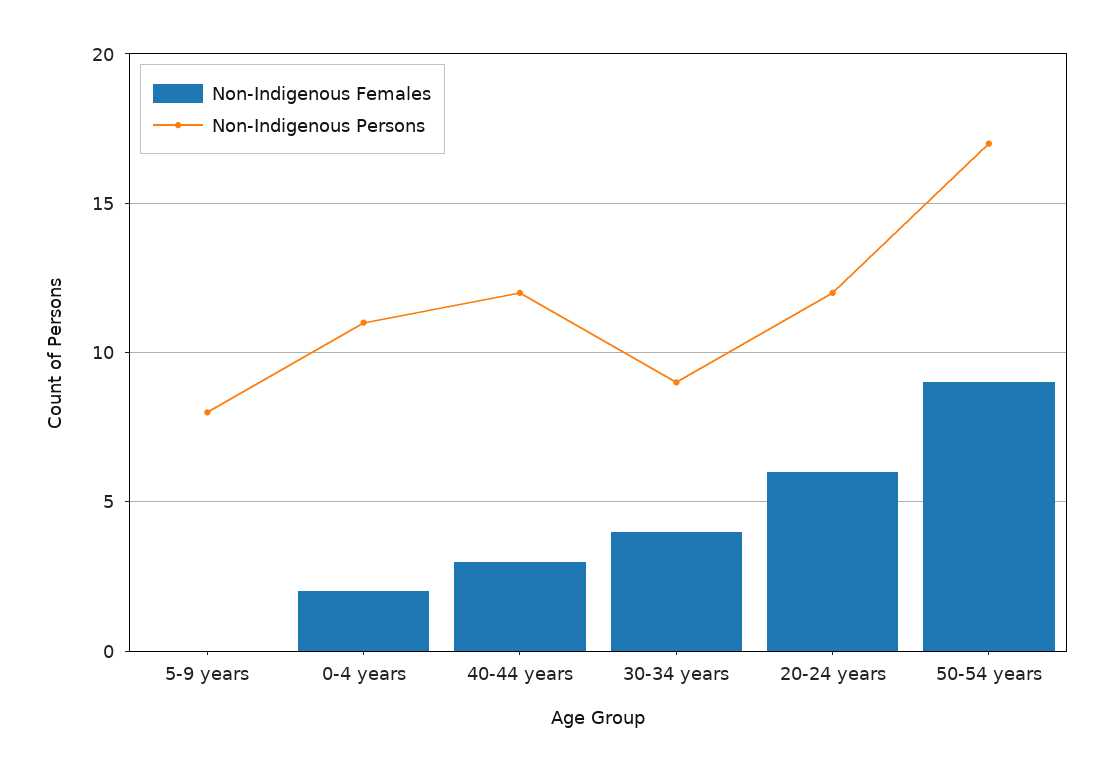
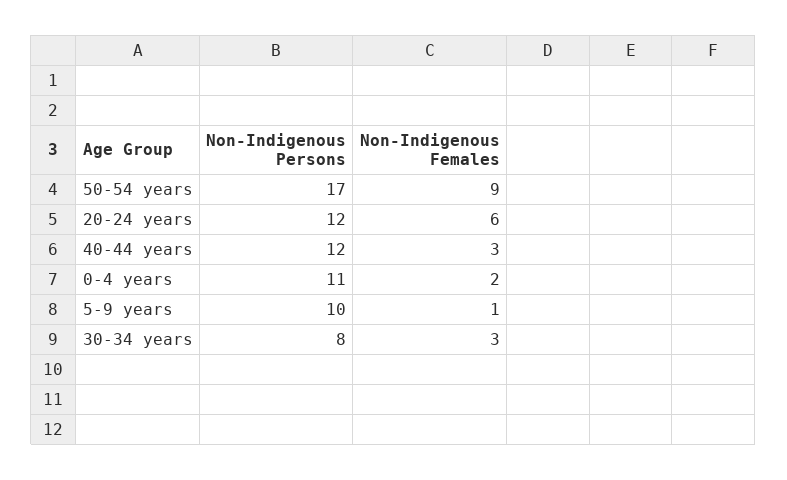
  {
    "Non-Indigenous Females": {
-     "5-9 years": 0,
+     "5-9 years": 1,
      "0-4 years": 2,
      "40-44 years": 3,
-     "30-34 years": 4,
+     "30-34 years": 3,
      "20-24 years": 6,
      "50-54 years": 9
    },
    "Non-Indigenous Persons": {
-     "5-9 years": 8,
+     "5-9 years": 10,
      "0-4 years": 11,
      "40-44 years": 12,
-     "30-34 years": 9,
+     "30-34 years": 8,
      "20-24 years": 12,
      "50-54 years": 17
    }
  }

